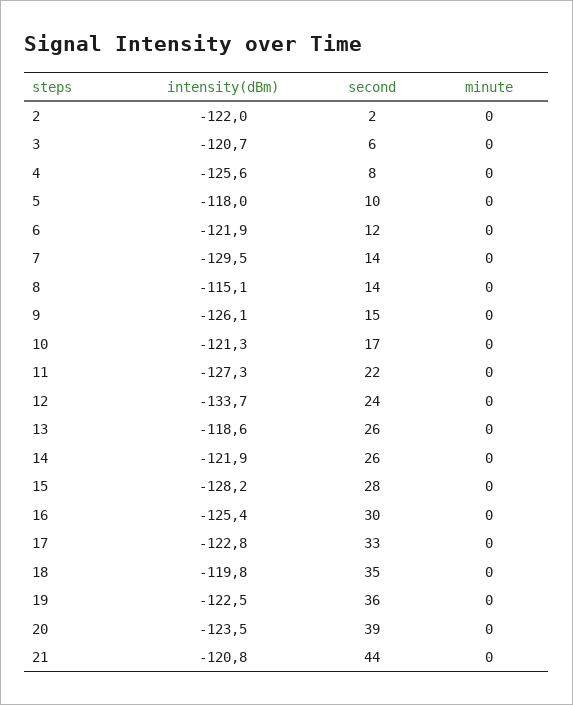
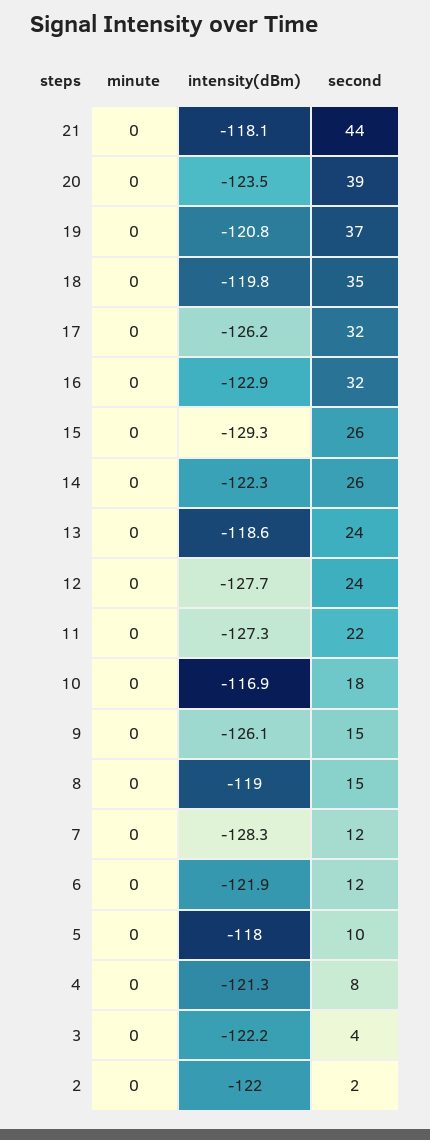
  {
    "intensity(dBm)": {
      "2": -122,
-     "3": -120.7,
+     "3": -122.2,
-     "4": -125.6,
+     "4": -121.3,
      "5": -118,
      "6": -121.9,
-     "7": -129.5,
+     "7": -128.3,
-     "8": -115.1,
+     "8": -119,
      "9": -126.1,
-     "10": -121.3,
+     "10": -116.9,
      "11": -127.3,
-     "12": -133.7,
+     "12": -127.7,
      "13": -118.6,
-     "14": -121.9,
+     "14": -122.3,
-     "15": -128.2,
+     "15": -129.3,
-     "16": -125.4,
+     "16": -122.9,
-     "17": -122.8,
+     "17": -126.2,
      "18": -119.8,
-     "19": -122.5,
+     "19": -120.8,
      "20": -123.5,
-     "21": -120.8
+     "21": -118.1
    },
    "second": {
      "2": 2,
-     "3": 6,
+     "3": 4,
      "4": 8,
      "5": 10,
      "6": 12,
-     "7": 14,
+     "7": 12,
-     "8": 14,
+     "8": 15,
      "9": 15,
-     "10": 17,
+     "10": 18,
      "11": 22,
      "12": 24,
-     "13": 26,
+     "13": 24,
      "14": 26,
-     "15": 28,
+     "15": 26,
-     "16": 30,
+     "16": 32,
-     "17": 33,
+     "17": 32,
      "18": 35,
-     "19": 36,
+     "19": 37,
      "20": 39,
      "21": 44
    },
    "minute": {
      "2": 0,
      "3": 0,
      "4": 0,
      "5": 0,
      "6": 0,
      "7": 0,
      "8": 0,
      "9": 0,
      "10": 0,
      "11": 0,
      "12": 0,
      "13": 0,
      "14": 0,
      "15": 0,
      "16": 0,
      "17": 0,
      "18": 0,
      "19": 0,
      "20": 0,
      "21": 0
    }
  }

